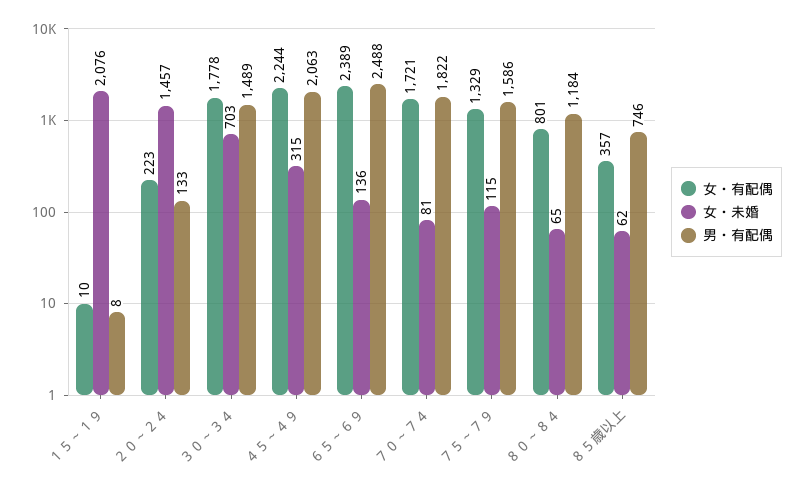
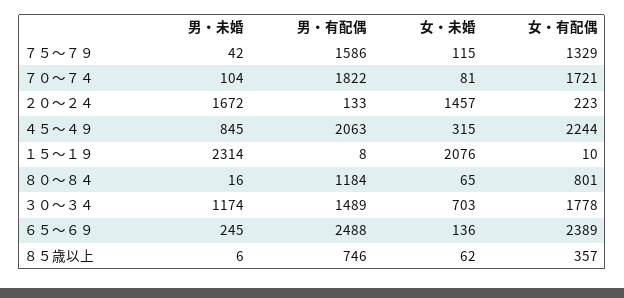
  {
    "女・有配偶": {
      "１５～１９": 10,
      "２０～２４": 223,
      "３０～３４": 1778,
      "４５～４９": 2244,
      "６５～６９": 2389,
      "７０～７４": 1721,
      "７５～７９": 1329,
      "８０～８４": 801,
      "８５歳以上": 357
    },
    "女・未婚": {
      "１５～１９": 2076,
      "２０～２４": 1457,
      "３０～３４": 703,
      "４５～４９": 315,
      "６５～６９": 136,
      "７０～７４": 81,
      "７５～７９": 115,
      "８０～８４": 65,
      "８５歳以上": 62
    },
    "男・有配偶": {
      "１５～１９": 8,
      "２０～２４": 133,
      "３０～３４": 1489,
      "４５～４９": 2063,
      "６５～６９": 2488,
      "７０～７４": 1822,
      "７５～７９": 1586,
      "８０～８４": 1184,
      "８５歳以上": 746
-   }
+   },
+   "男・未婚": {
+     "７５～７９": 42,
+     "７０～７４": 104,
+     "２０～２４": 1672,
+     "４５～４９": 845,
+     "１５～１９": 2314,
+     "８０～８４": 16,
+     "３０～３４": 1174,
+     "６５～６９": 245,
+     "８５歳以上": 6
+   }
  }

